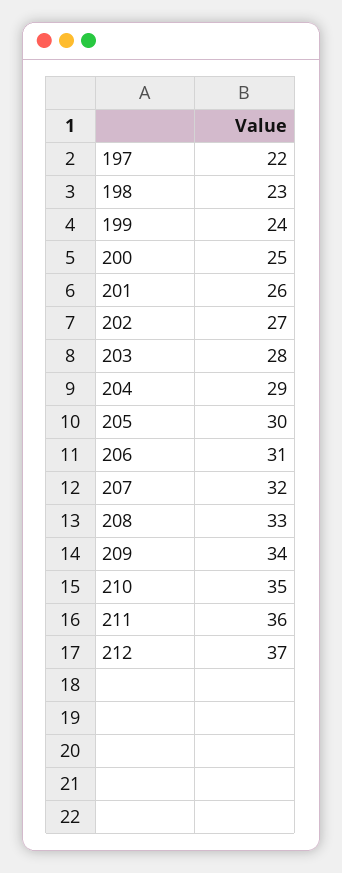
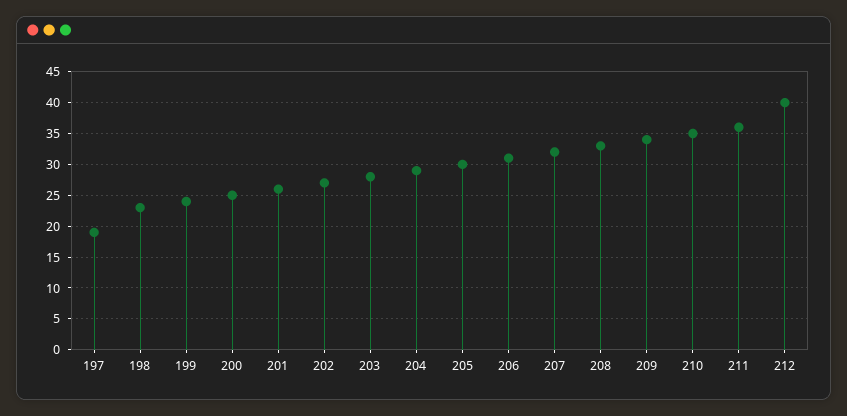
  {
-   "197": 22,
+   "197": 19,
    "198": 23,
    "199": 24,
    "200": 25,
    "201": 26,
    "202": 27,
    "203": 28,
    "204": 29,
    "205": 30,
    "206": 31,
    "207": 32,
    "208": 33,
    "209": 34,
    "210": 35,
    "211": 36,
-   "212": 37
+   "212": 40
  }

